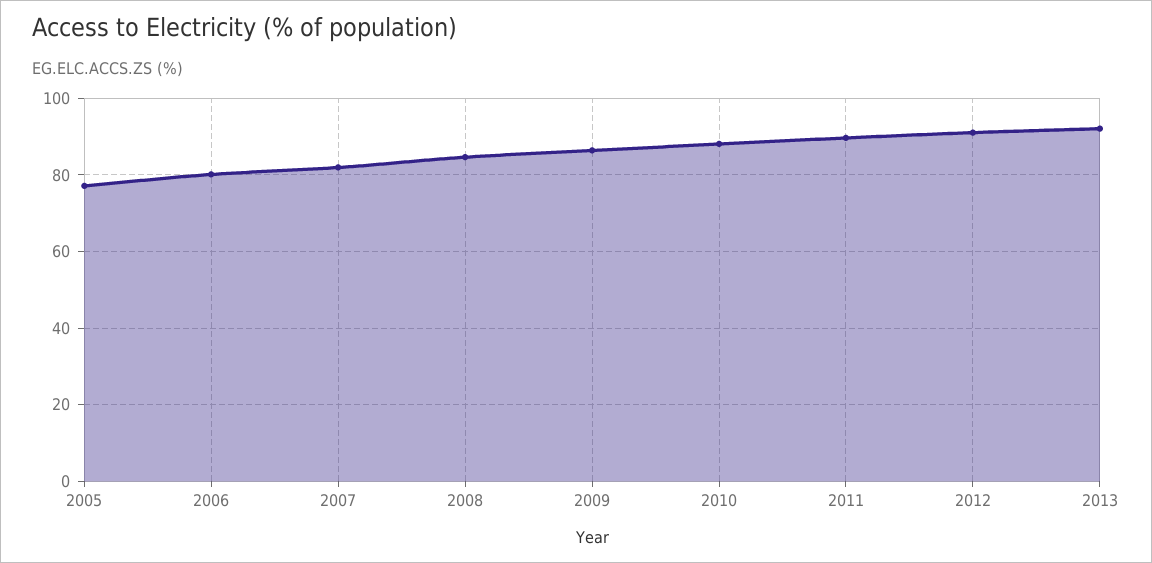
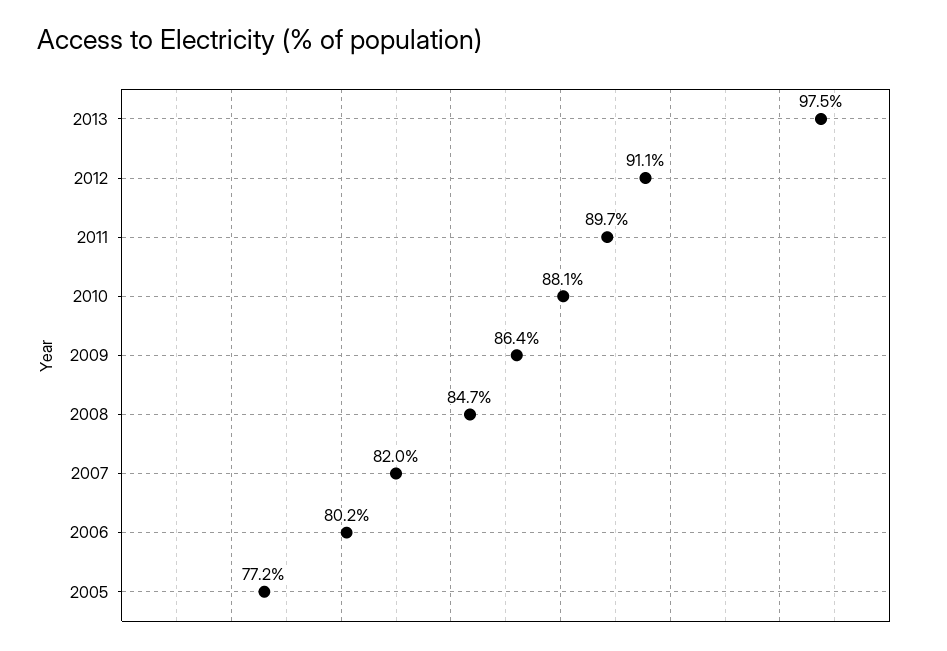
  {
    "2005": 77.2,
    "2006": 80.2,
    "2007": 82,
    "2008": 84.7,
    "2009": 86.4,
    "2010": 88.1,
    "2011": 89.7,
    "2012": 91.1,
-   "2013": 92
+   "2013": 97.5
  }

